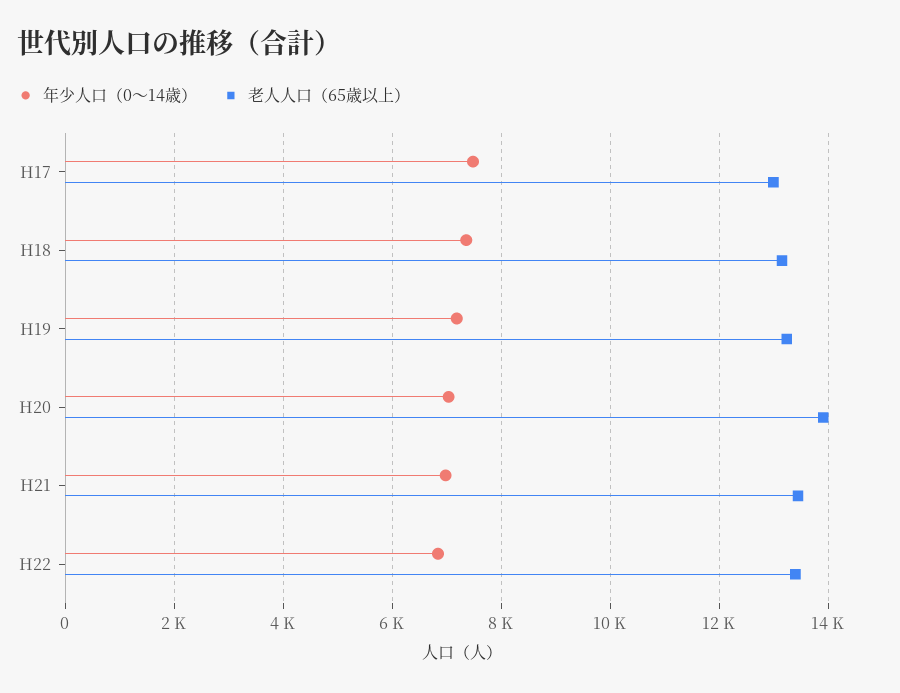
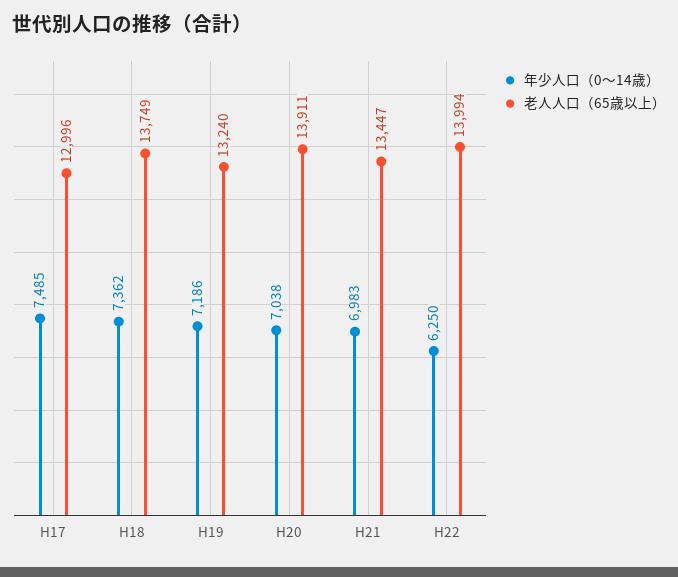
  {
    "年少人口（0～14歳）": {
      "H17": 7485,
      "H18": 7362,
      "H19": 7186,
      "H20": 7038,
      "H21": 6983,
-     "H22": 6800
+     "H22": 6250
    },
    "老人人口（65歳以上）": {
      "H17": 12996,
-     "H18": 13200,
+     "H18": 13749,
      "H19": 13240,
      "H20": 13911,
      "H21": 13447,
-     "H22": 13400
+     "H22": 13994
    }
  }

